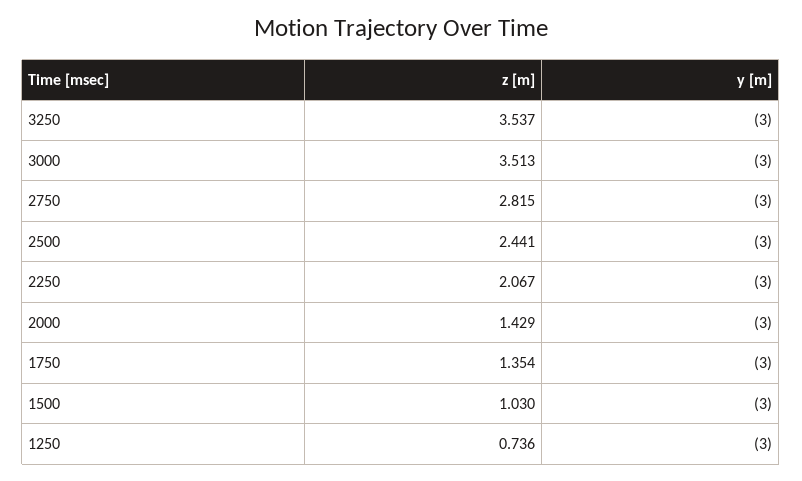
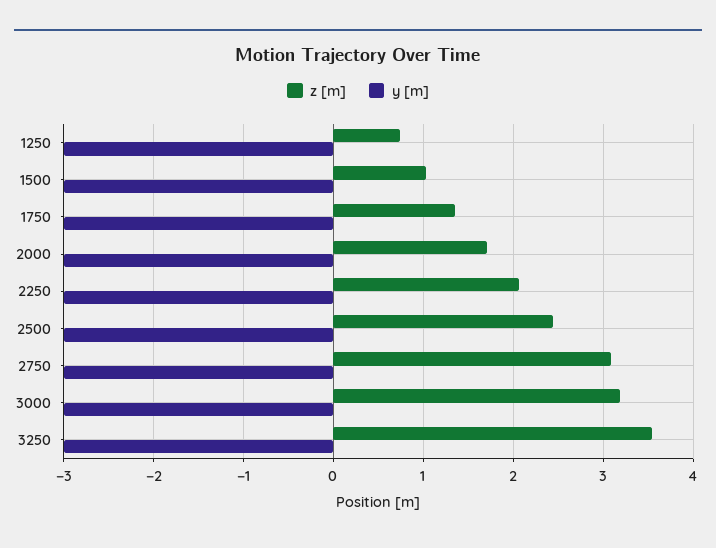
  {
    "z [m]": {
      "3250": 3.537,
-     "3000": 3.513,
+     "3000": 3.2,
-     "2750": 2.815,
+     "2750": 3.1,
      "2500": 2.441,
      "2250": 2.067,
-     "2000": 1.429,
+     "2000": 1.7,
      "1750": 1.354,
      "1500": 1.03,
      "1250": 0.736
    },
    "y [m]": {
      "3250": -3,
      "3000": -3,
      "2750": -3,
      "2500": -3,
      "2250": -3,
      "2000": -3,
      "1750": -3,
      "1500": -3,
      "1250": -3
    }
  }

